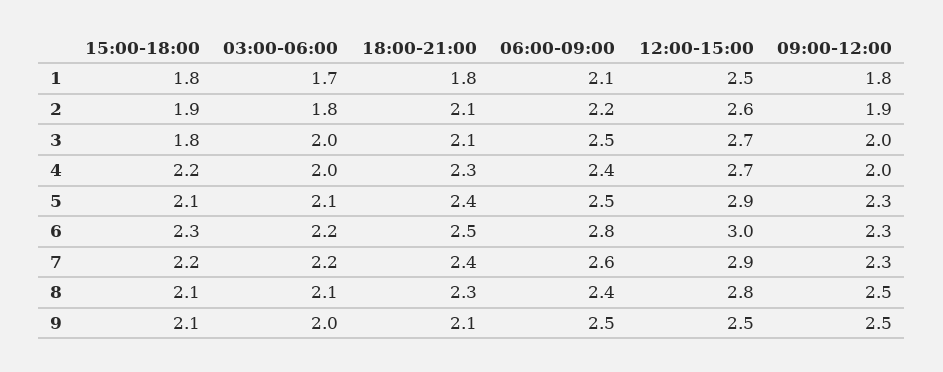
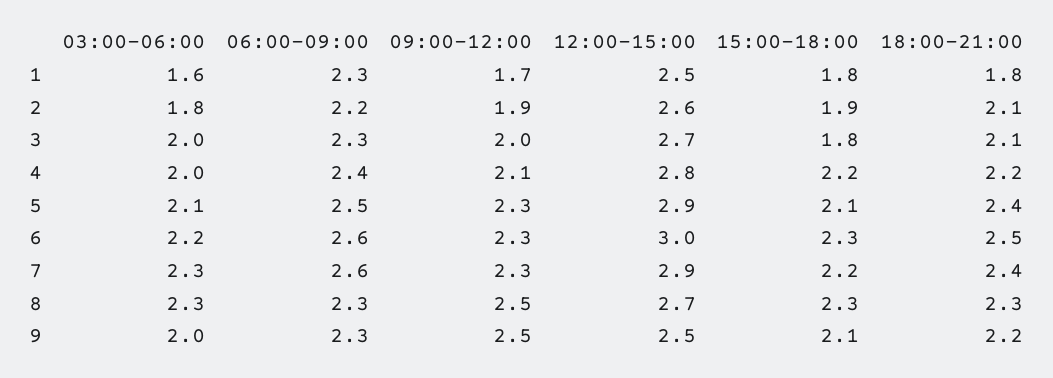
  {
    "15:00-18:00": {
      "1": 1.8,
      "2": 1.9,
      "3": 1.8,
      "4": 2.2,
      "5": 2.1,
      "6": 2.3,
      "7": 2.2,
-     "8": 2.1,
+     "8": 2.3,
      "9": 2.1
    },
    "03:00-06:00": {
-     "1": 1.7,
+     "1": 1.6,
      "2": 1.8,
      "3": 2,
      "4": 2,
      "5": 2.1,
      "6": 2.2,
-     "7": 2.2,
+     "7": 2.3,
-     "8": 2.1,
+     "8": 2.3,
      "9": 2
    },
    "18:00-21:00": {
      "1": 1.8,
      "2": 2.1,
      "3": 2.1,
-     "4": 2.3,
+     "4": 2.2,
      "5": 2.4,
      "6": 2.5,
      "7": 2.4,
      "8": 2.3,
-     "9": 2.1
+     "9": 2.2
    },
    "06:00-09:00": {
-     "1": 2.1,
+     "1": 2.3,
      "2": 2.2,
-     "3": 2.5,
+     "3": 2.3,
      "4": 2.4,
      "5": 2.5,
-     "6": 2.8,
+     "6": 2.6,
      "7": 2.6,
-     "8": 2.4,
+     "8": 2.3,
-     "9": 2.5
+     "9": 2.3
    },
    "12:00-15:00": {
      "1": 2.5,
      "2": 2.6,
      "3": 2.7,
-     "4": 2.7,
+     "4": 2.8,
      "5": 2.9,
      "6": 3,
      "7": 2.9,
-     "8": 2.8,
+     "8": 2.7,
      "9": 2.5
    },
    "09:00-12:00": {
-     "1": 1.8,
+     "1": 1.7,
      "2": 1.9,
      "3": 2,
-     "4": 2,
+     "4": 2.1,
      "5": 2.3,
      "6": 2.3,
      "7": 2.3,
      "8": 2.5,
      "9": 2.5
    }
  }

